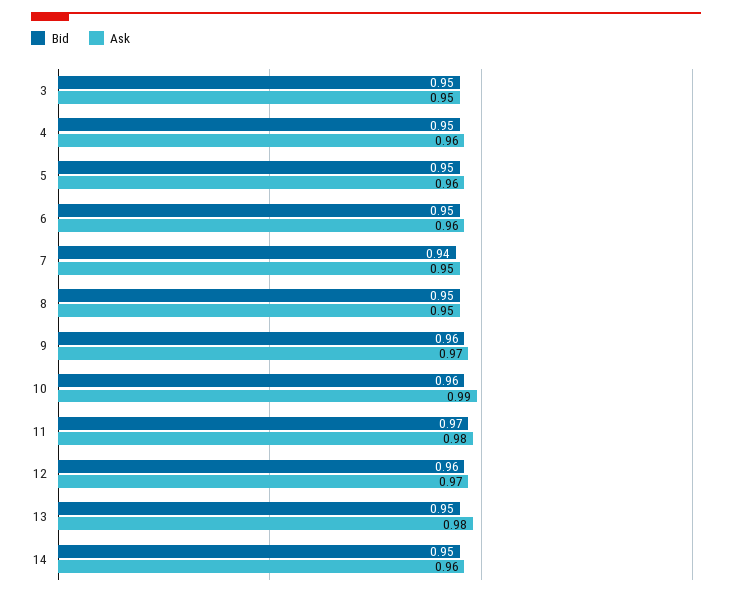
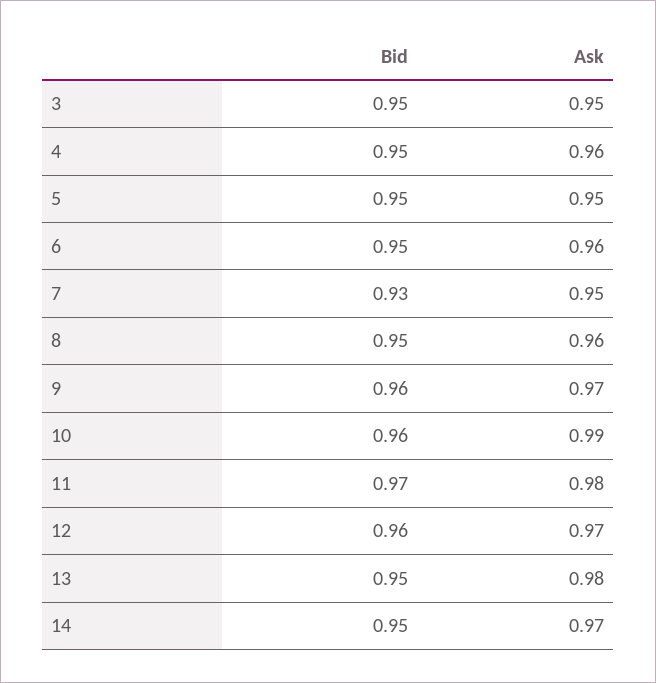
  {
    "Bid": {
      "3": 0.95,
      "4": 0.95,
      "5": 0.95,
      "6": 0.95,
-     "7": 0.94,
+     "7": 0.93,
      "8": 0.95,
      "9": 0.96,
      "10": 0.96,
      "11": 0.97,
      "12": 0.96,
      "13": 0.95,
      "14": 0.95
    },
    "Ask": {
      "3": 0.95,
      "4": 0.96,
-     "5": 0.96,
+     "5": 0.95,
      "6": 0.96,
      "7": 0.95,
-     "8": 0.95,
+     "8": 0.96,
      "9": 0.97,
      "10": 0.99,
      "11": 0.98,
      "12": 0.97,
      "13": 0.98,
-     "14": 0.96
+     "14": 0.97
    }
  }

